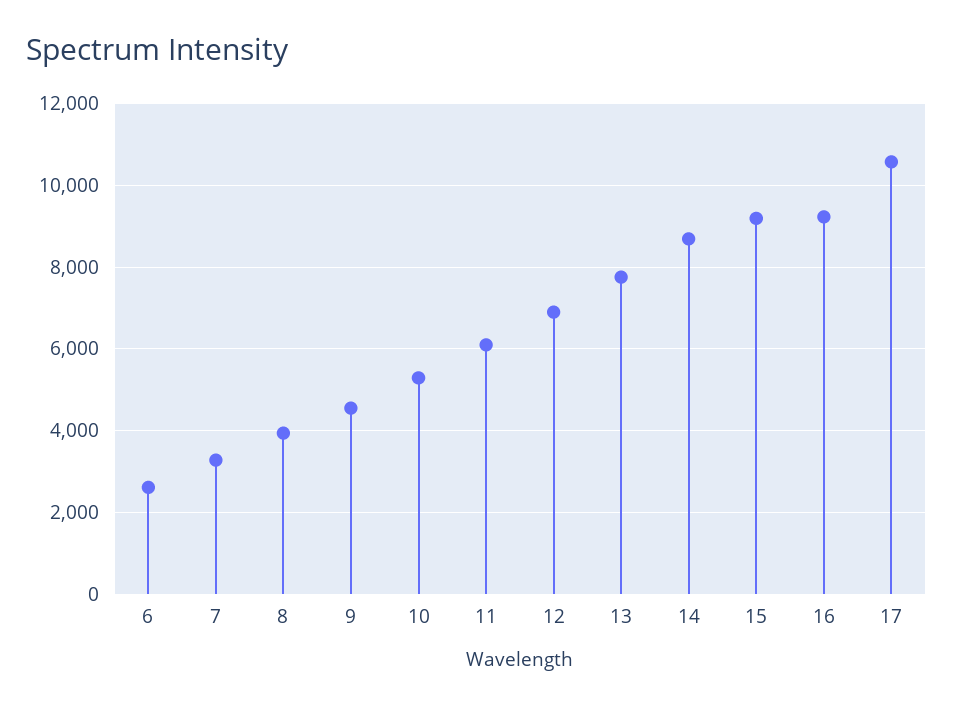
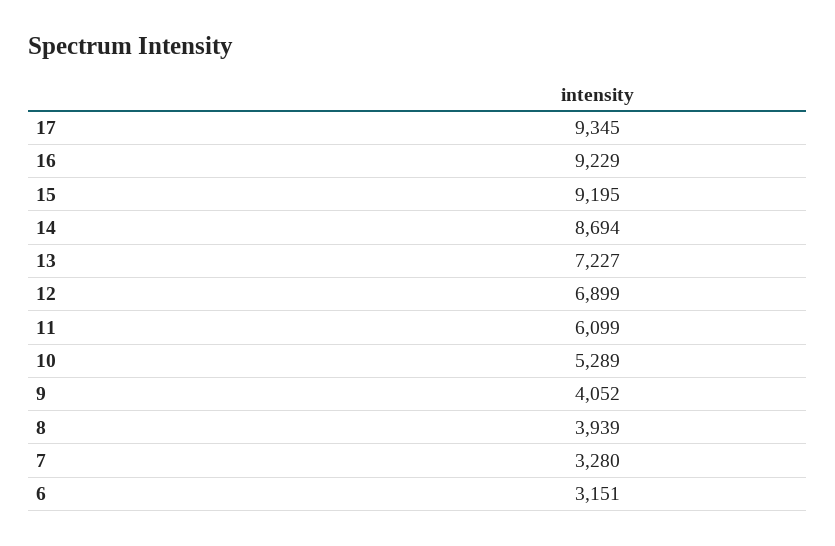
  {
-   "6": 2600,
+   "6": 3151,
    "7": 3280,
    "8": 3939,
-   "9": 4600,
+   "9": 4052,
    "10": 5289,
    "11": 6099,
    "12": 6899,
-   "13": 7800,
+   "13": 7227,
    "14": 8694,
    "15": 9195,
    "16": 9229,
-   "17": 10600
+   "17": 9345
  }

